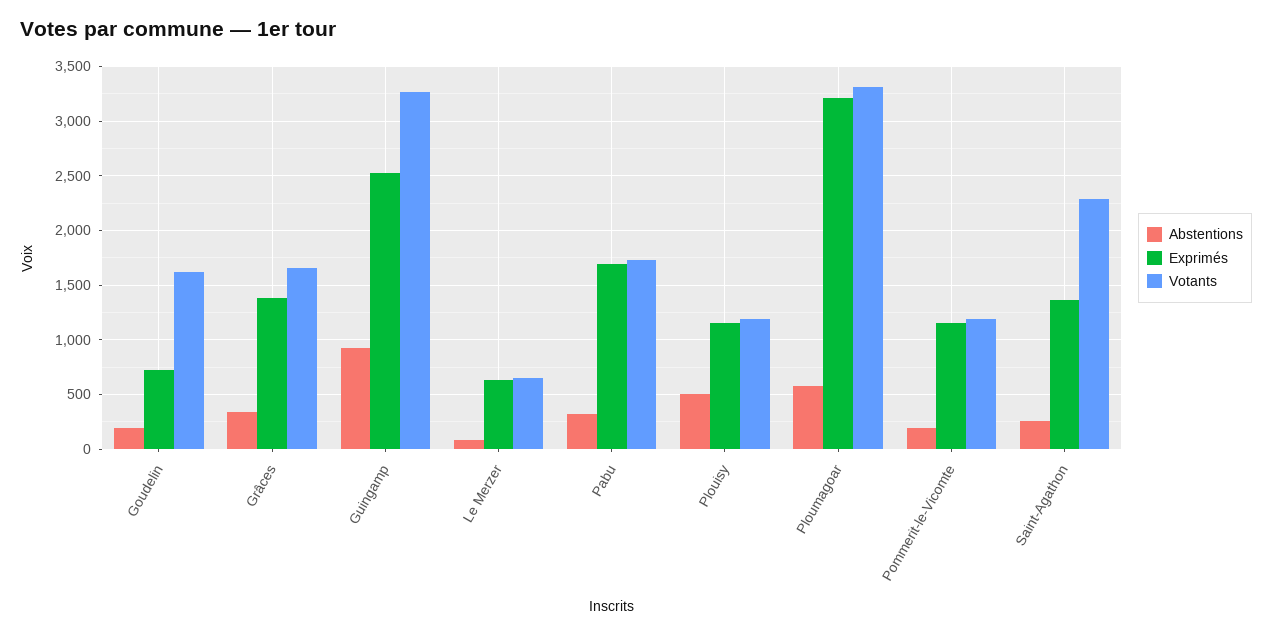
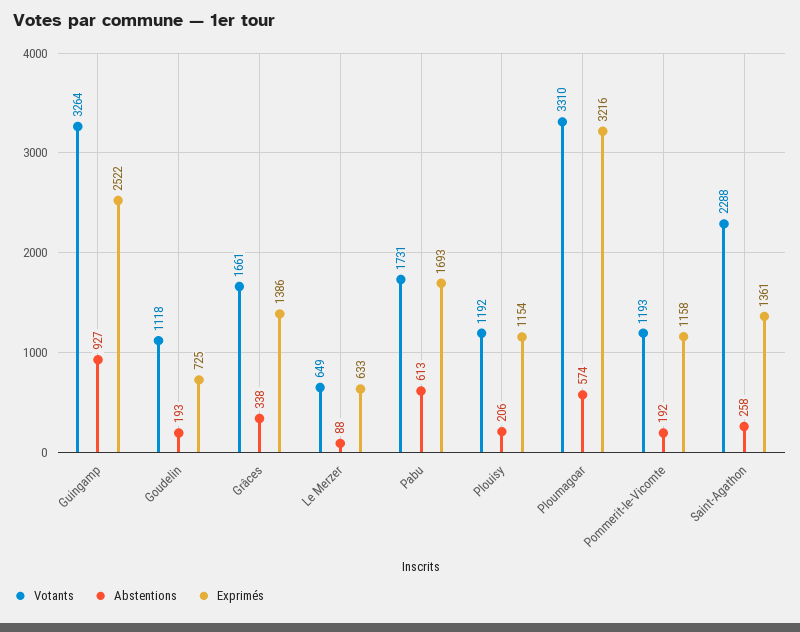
  {
    "Abstentions": {
      "Goudelin": 193,
      "Grâces": 338,
      "Guingamp": 927,
      "Le Merzer": 88,
-     "Pabu": 300,
+     "Pabu": 613,
-     "Plouisy": 500,
+     "Plouisy": 206,
      "Ploumagoar": 574,
      "Pommerit-le-Vicomte": 192,
      "Saint-Agathon": 258
    },
    "Exprimés": {
      "Goudelin": 725,
      "Grâces": 1386,
      "Guingamp": 2522,
      "Le Merzer": 633,
      "Pabu": 1693,
      "Plouisy": 1154,
      "Ploumagoar": 3216,
      "Pommerit-le-Vicomte": 1158,
      "Saint-Agathon": 1361
    },
    "Votants": {
-     "Goudelin": 1600,
+     "Goudelin": 1118,
      "Grâces": 1661,
      "Guingamp": 3264,
      "Le Merzer": 649,
      "Pabu": 1731,
      "Plouisy": 1192,
      "Ploumagoar": 3310,
      "Pommerit-le-Vicomte": 1193,
      "Saint-Agathon": 2288
    }
  }

